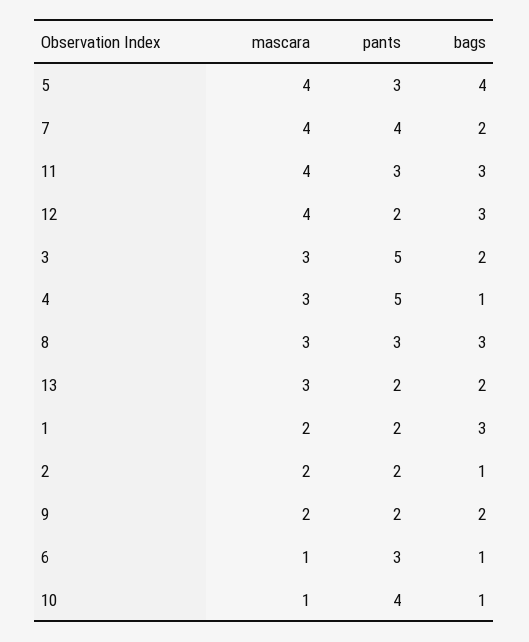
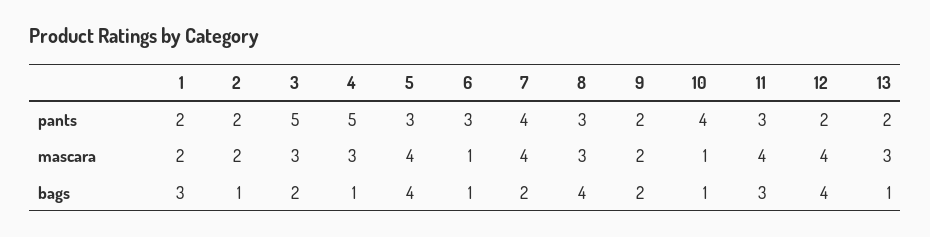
  {
    "mascara": {
      "5": 4,
      "7": 4,
      "11": 4,
      "12": 4,
      "3": 3,
      "4": 3,
      "8": 3,
      "13": 3,
      "1": 2,
      "2": 2,
      "9": 2,
      "6": 1,
      "10": 1
    },
    "pants": {
      "5": 3,
      "7": 4,
      "11": 3,
      "12": 2,
      "3": 5,
      "4": 5,
      "8": 3,
      "13": 2,
      "1": 2,
      "2": 2,
      "9": 2,
      "6": 3,
      "10": 4
    },
    "bags": {
      "5": 4,
      "7": 2,
      "11": 3,
-     "12": 3,
+     "12": 4,
      "3": 2,
      "4": 1,
-     "8": 3,
+     "8": 4,
-     "13": 2,
+     "13": 1,
      "1": 3,
      "2": 1,
      "9": 2,
      "6": 1,
      "10": 1
    }
  }

